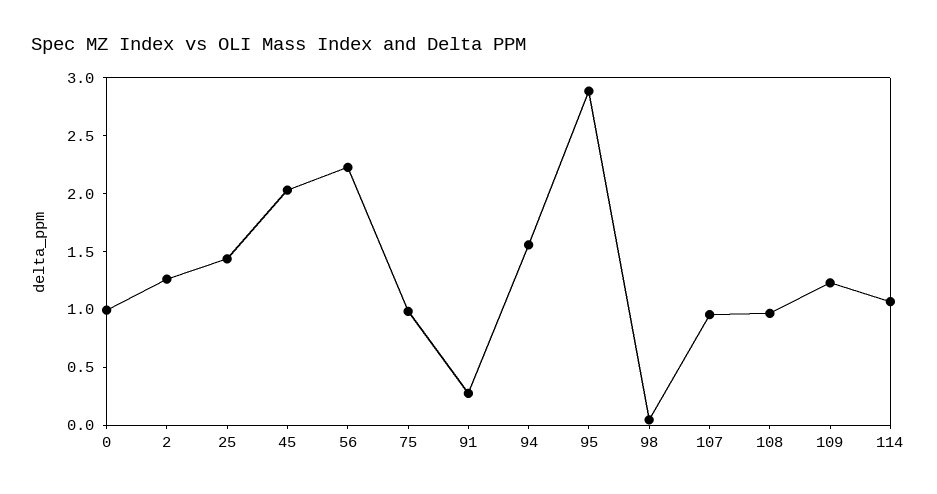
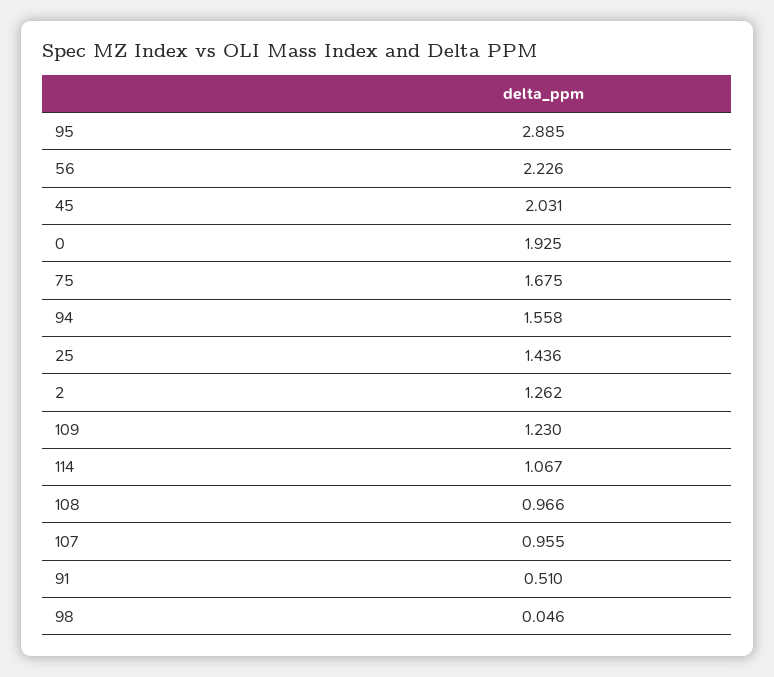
  {
-   "0": 1,
+   "0": 1.925,
    "2": 1.262,
    "25": 1.436,
    "45": 2.031,
    "56": 2.226,
-   "75": 1,
+   "75": 1.675,
-   "91": 0.3,
+   "91": 0.51,
    "94": 1.558,
    "95": 2.885,
    "98": 0.046,
    "107": 0.955,
    "108": 0.966,
    "109": 1.23,
    "114": 1.067
  }

